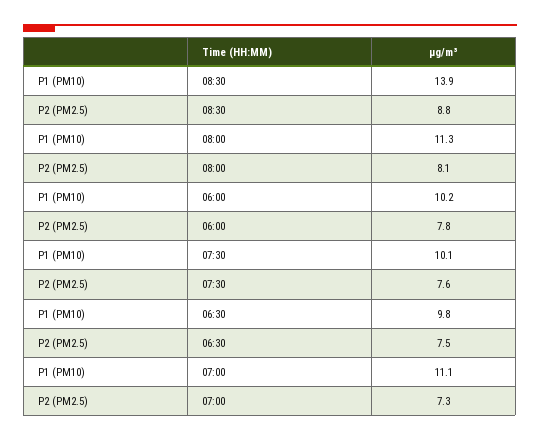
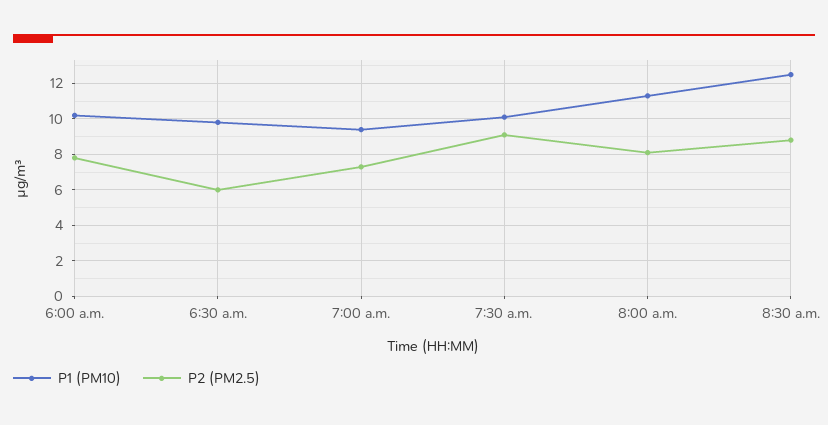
  {
    "P1 (PM10)": {
-     "08:30": 13.9,
+     "08:30": 12.5,
      "08:00": 11.3,
      "06:00": 10.2,
      "07:30": 10.1,
      "06:30": 9.8,
-     "07:00": 11.1
+     "07:00": 9.5
    },
    "P2 (PM2.5)": {
      "08:30": 8.8,
      "08:00": 8.1,
      "06:00": 7.8,
-     "07:30": 7.6,
+     "07:30": 9,
-     "06:30": 7.5,
+     "06:30": 6,
      "07:00": 7.3
    }
  }

